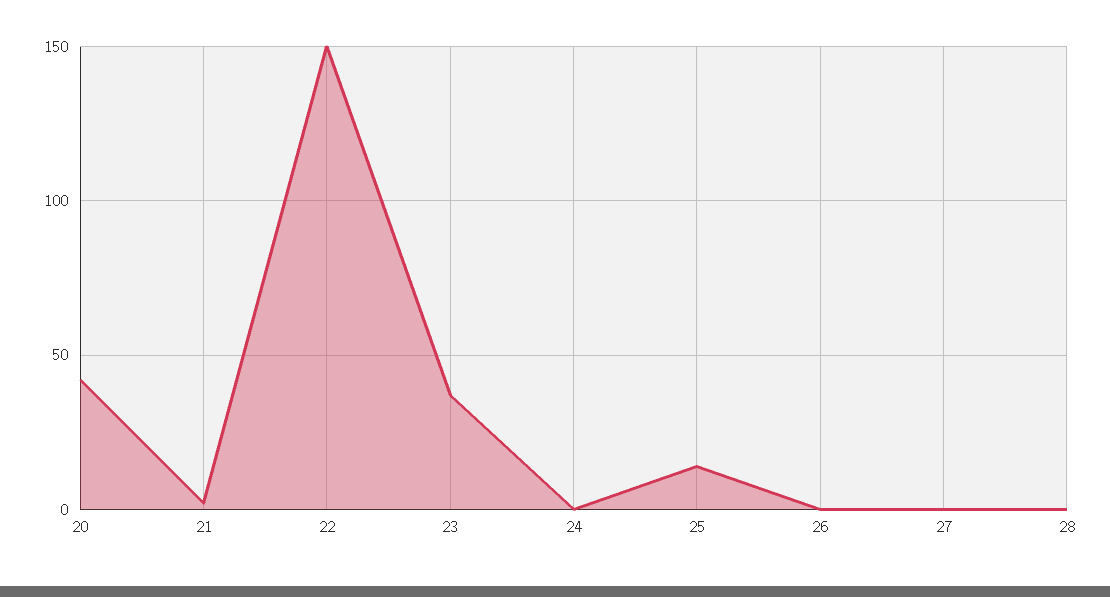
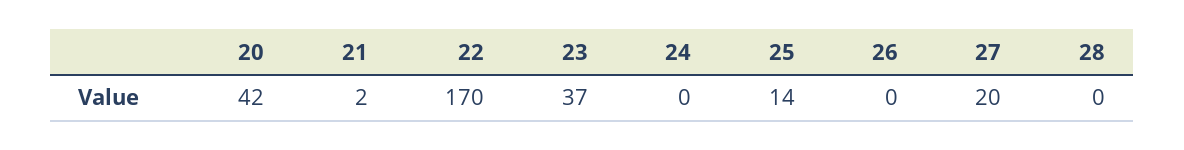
  {
    "20": 42,
    "21": 2,
-   "22": 150,
+   "22": 170,
    "23": 37,
    "24": 0,
    "25": 14,
    "26": 0,
-   "27": 0,
+   "27": 20,
    "28": 0
  }

